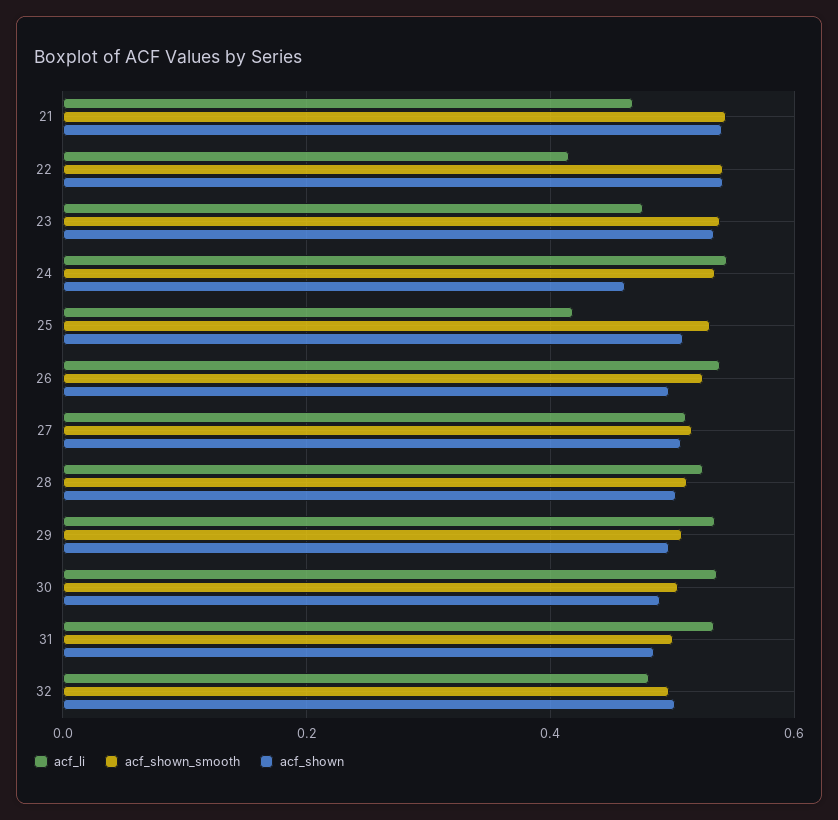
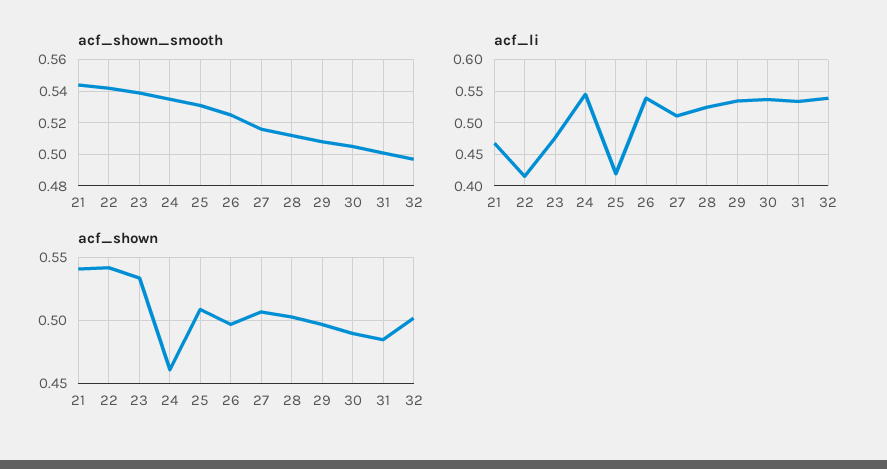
  {
    "acf_li": {
      "21": 0.47,
      "22": 0.42,
      "23": 0.48,
      "24": 0.55,
      "25": 0.42,
      "26": 0.54,
      "27": 0.51,
      "28": 0.53,
      "29": 0.54,
      "30": 0.54,
      "31": 0.53,
-     "32": 0.48
+     "32": 0.54
    },
    "acf_shown_smooth": {
      "21": 0.545,
      "22": 0.54,
      "23": 0.54,
      "24": 0.535,
      "25": 0.53,
      "26": 0.525,
      "27": 0.515,
      "28": 0.51,
      "29": 0.51,
      "30": 0.505,
      "31": 0.5,
      "32": 0.495
    },
    "acf_shown": {
      "21": 0.54,
      "22": 0.54,
      "23": 0.535,
      "24": 0.46,
      "25": 0.51,
      "26": 0.495,
      "27": 0.505,
      "28": 0.505,
      "29": 0.495,
      "30": 0.49,
      "31": 0.485,
      "32": 0.5
    }
  }

